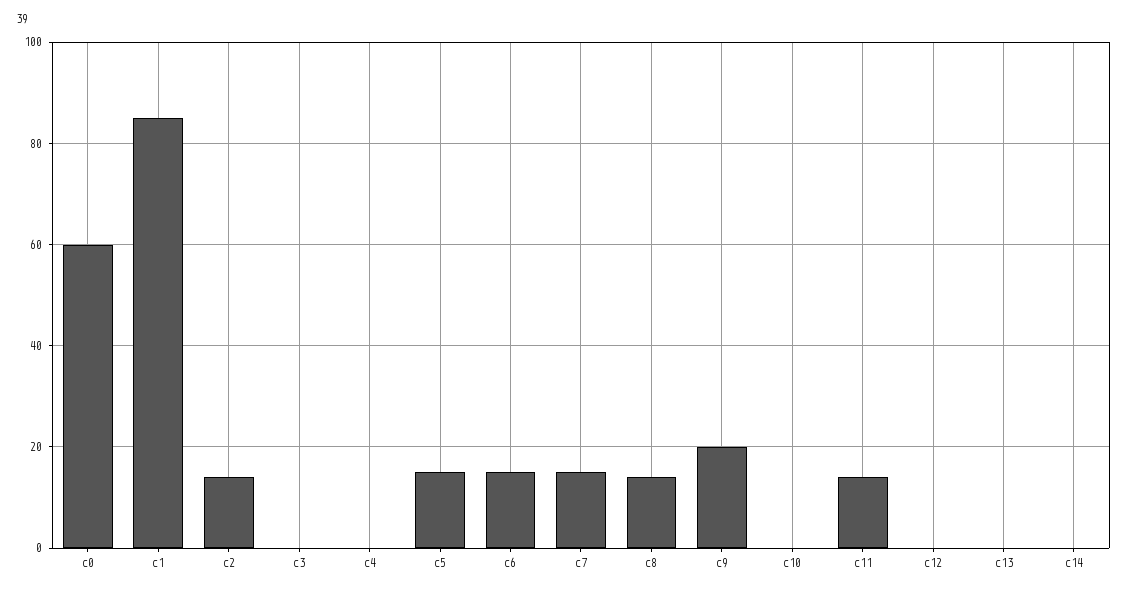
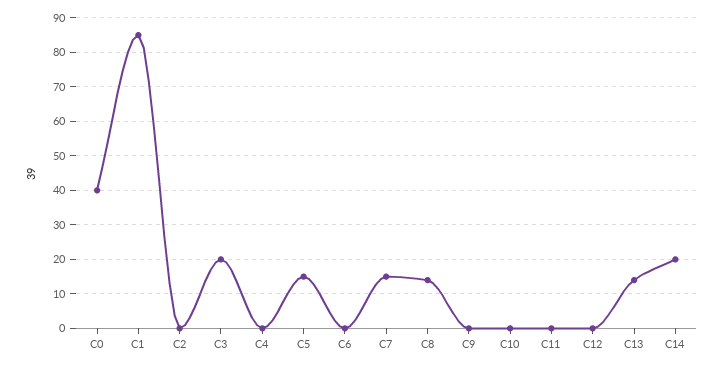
  {
-   "c0": 60,
+   "c0": 40,
    "c1": 85,
-   "c2": 15,
+   "c2": 0,
-   "c3": 0,
+   "c3": 20,
    "c4": 0,
    "c5": 15,
-   "c6": 15,
+   "c6": 0,
    "c7": 15,
    "c8": 15,
-   "c9": 20,
+   "c9": 0,
    "c10": 0,
-   "c11": 15,
+   "c11": 0,
    "c12": 0,
-   "c13": 0,
+   "c13": 15,
-   "c14": 0
+   "c14": 20
  }

